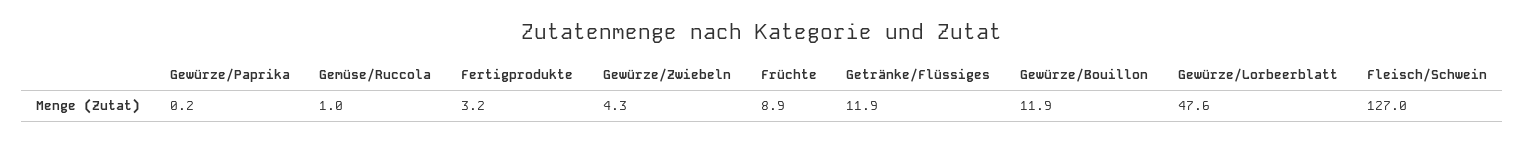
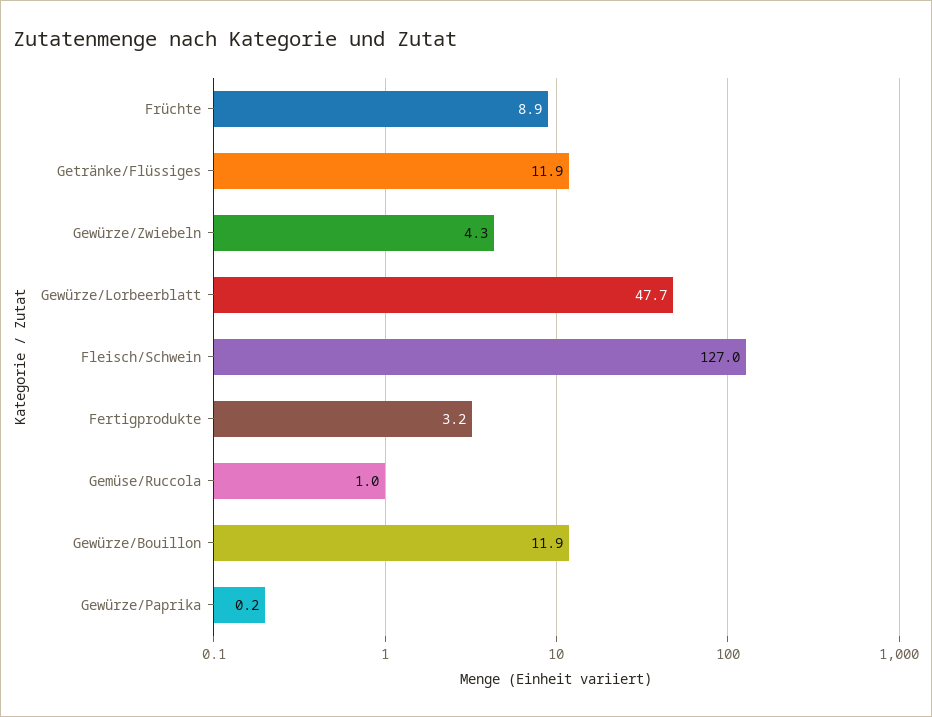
  {
    "Gewürze/Paprika": 0.2,
    "Gemüse/Ruccola": 1,
    "Fertigprodukte": 3.2,
    "Gewürze/Zwiebeln": 4.3,
    "Früchte": 8.9,
    "Getränke/Flüssiges": 11.9,
    "Gewürze/Bouillon": 11.9,
-   "Gewürze/Lorbeerblatt": 47.6,
+   "Gewürze/Lorbeerblatt": 47.7,
    "Fleisch/Schwein": 127
  }

